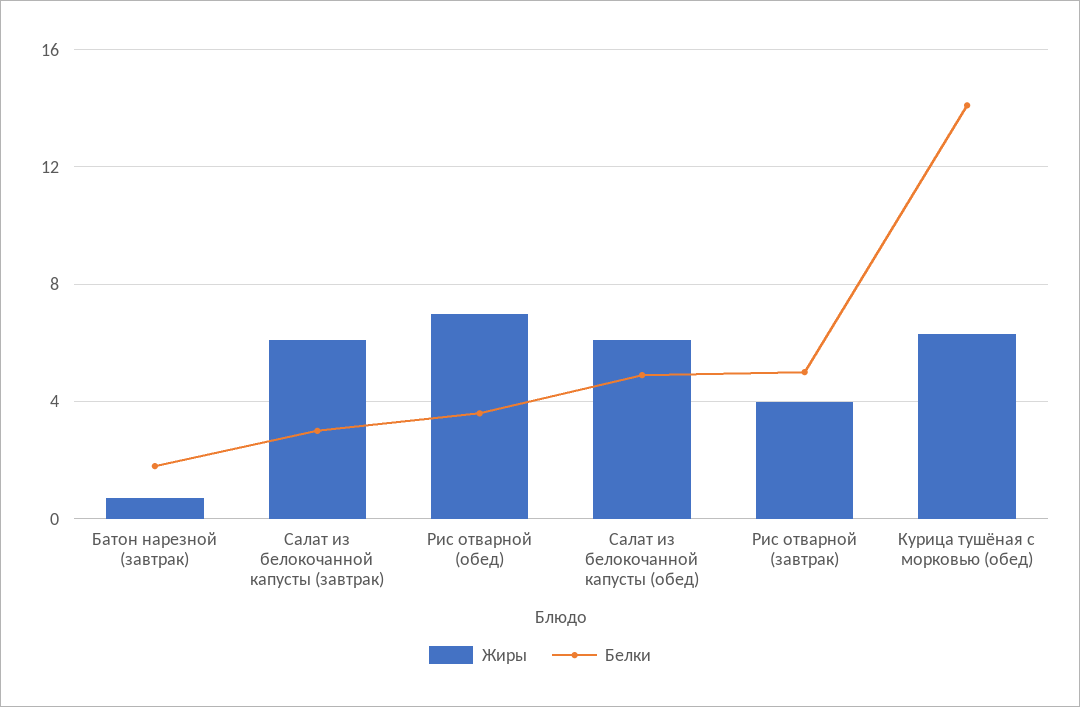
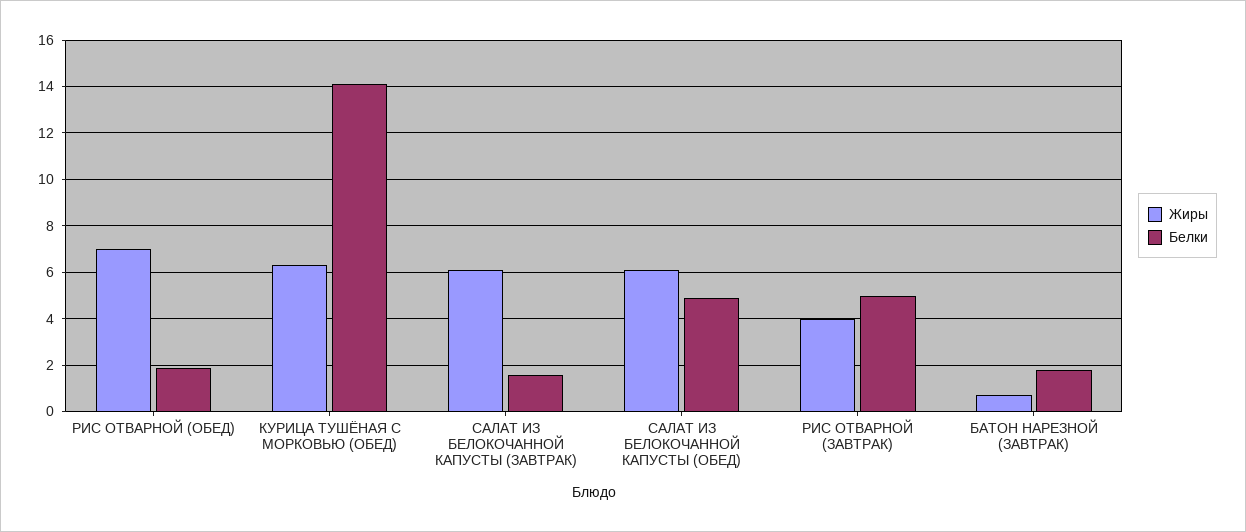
  {
    "Жиры": {
      "Батон нарезной (завтрак)": 0.5,
      "Салат из белокочанной капусты (завтрак)": 6,
      "Рис отварной (обед)": 7,
      "Салат из белокочанной капусты (обед)": 6,
      "Рис отварной (завтрак)": 4,
      "Курица тушёная с морковью (обед)": 6.5
    },
    "Белки": {
      "Батон нарезной (завтрак)": 2,
-     "Салат из белокочанной капусты (завтрак)": 3,
+     "Салат из белокочанной капусты (завтрак)": 1.5,
-     "Рис отварной (обед)": 3.5,
+     "Рис отварной (обед)": 2,
      "Салат из белокочанной капусты (обед)": 5,
      "Рис отварной (завтрак)": 5,
      "Курица тушёная с морковью (обед)": 14
    }
  }

